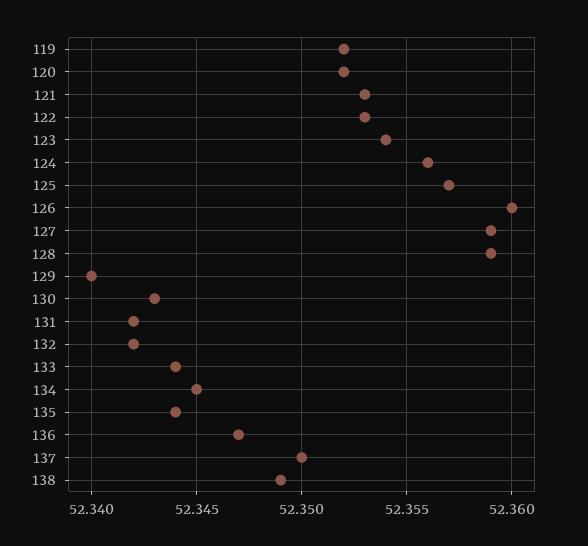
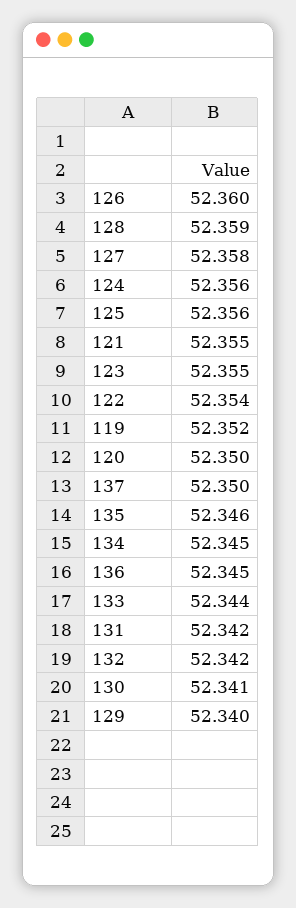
  {
    "119": 52.352,
-   "120": 52.352,
+   "120": 52.35,
-   "121": 52.353,
+   "121": 52.355,
-   "122": 52.353,
+   "122": 52.354,
-   "123": 52.354,
+   "123": 52.355,
    "124": 52.356,
-   "125": 52.357,
+   "125": 52.356,
    "126": 52.36,
-   "127": 52.359,
+   "127": 52.358,
    "128": 52.359,
    "129": 52.34,
-   "130": 52.343,
+   "130": 52.341,
    "131": 52.342,
    "132": 52.342,
    "133": 52.344,
    "134": 52.345,
-   "135": 52.344,
+   "135": 52.346,
-   "136": 52.347,
+   "136": 52.345,
-   "137": 52.35,
+   "137": 52.35
-   "138": 52.349
  }

